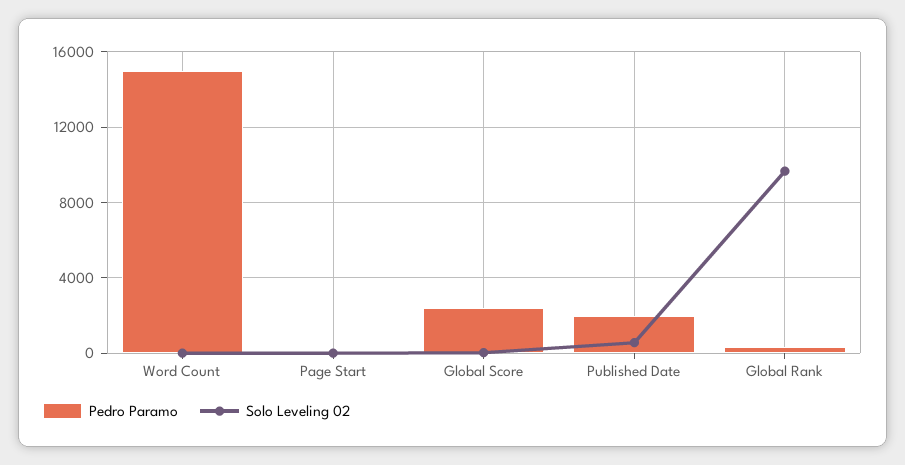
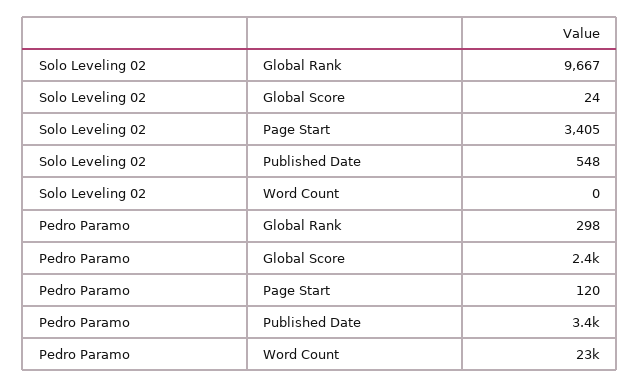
  {
    "Pedro Paramo": {
-     "Word Count": 15000,
+     "Word Count": 23000,
      "Page Start": 120,
      "Global Score": 2400,
-     "Published Date": 2000,
+     "Published Date": 3400,
      "Global Rank": 298
    },
    "Solo Leveling 02": {
      "Word Count": 0,
-     "Page Start": 0,
+     "Page Start": 3405,
      "Global Score": 24,
      "Published Date": 548,
      "Global Rank": 9667
    }
  }

